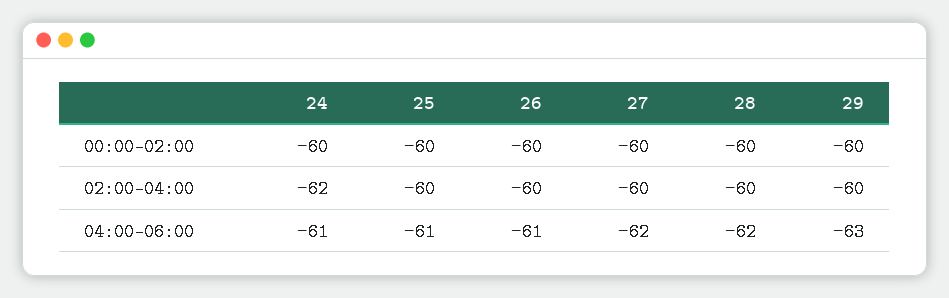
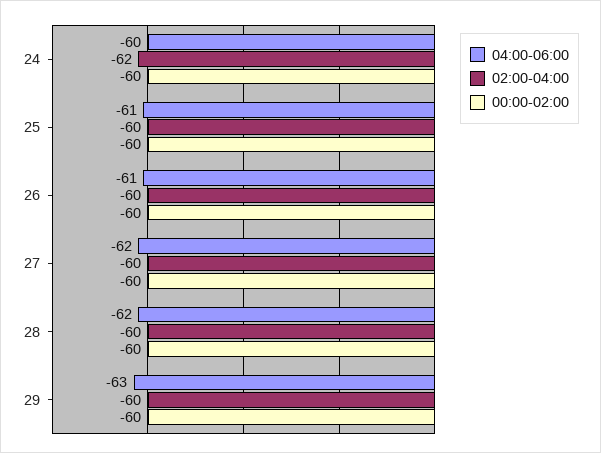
  {
    "00:00-02:00": {
      "24": -60,
      "25": -60,
      "26": -60,
      "27": -60,
      "28": -60,
      "29": -60
    },
    "02:00-04:00": {
      "24": -62,
      "25": -60,
      "26": -60,
      "27": -60,
      "28": -60,
      "29": -60
    },
    "04:00-06:00": {
-     "24": -61,
+     "24": -60,
      "25": -61,
      "26": -61,
      "27": -62,
      "28": -62,
      "29": -63
    }
  }

